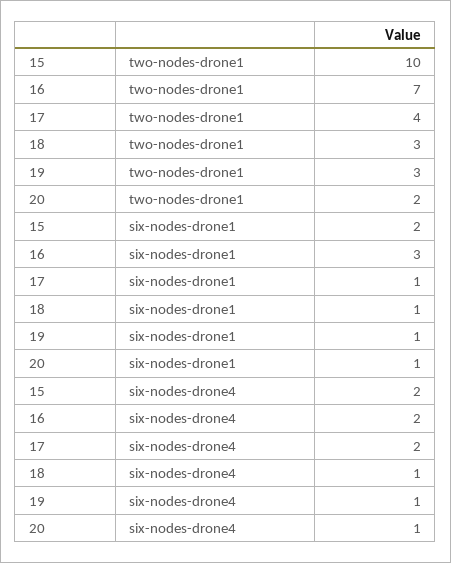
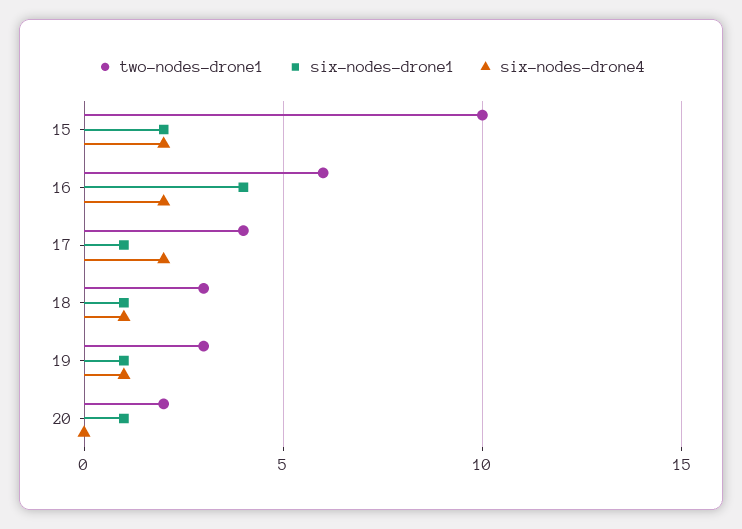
  {
    "two-nodes-drone1": {
      "15": 10,
-     "16": 7,
+     "16": 6,
      "17": 4,
      "18": 3,
      "19": 3,
      "20": 2
    },
    "six-nodes-drone1": {
      "15": 2,
-     "16": 3,
+     "16": 4,
      "17": 1,
      "18": 1,
      "19": 1,
      "20": 1
    },
    "six-nodes-drone4": {
      "15": 2,
      "16": 2,
      "17": 2,
      "18": 1,
      "19": 1,
-     "20": 1
+     "20": 0
    }
  }

